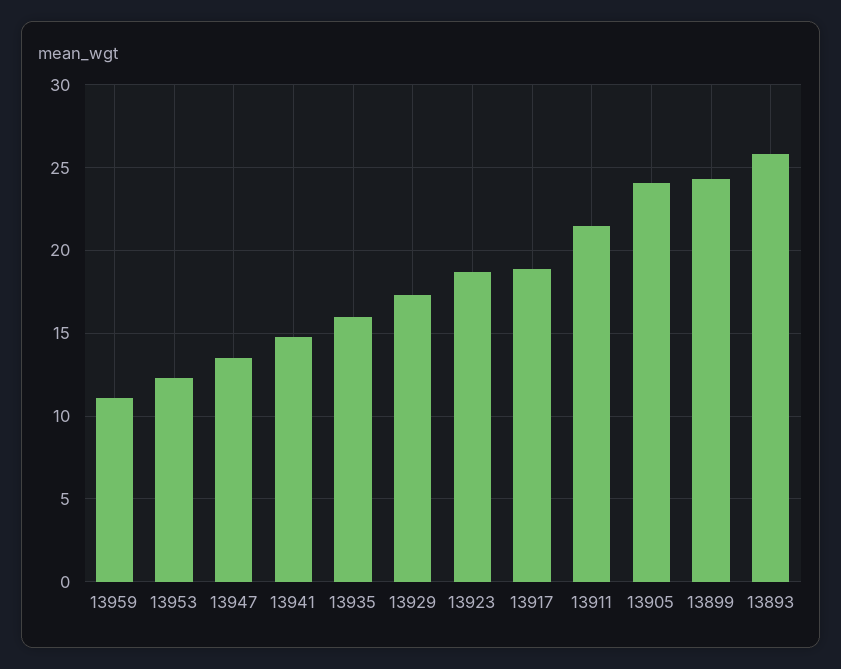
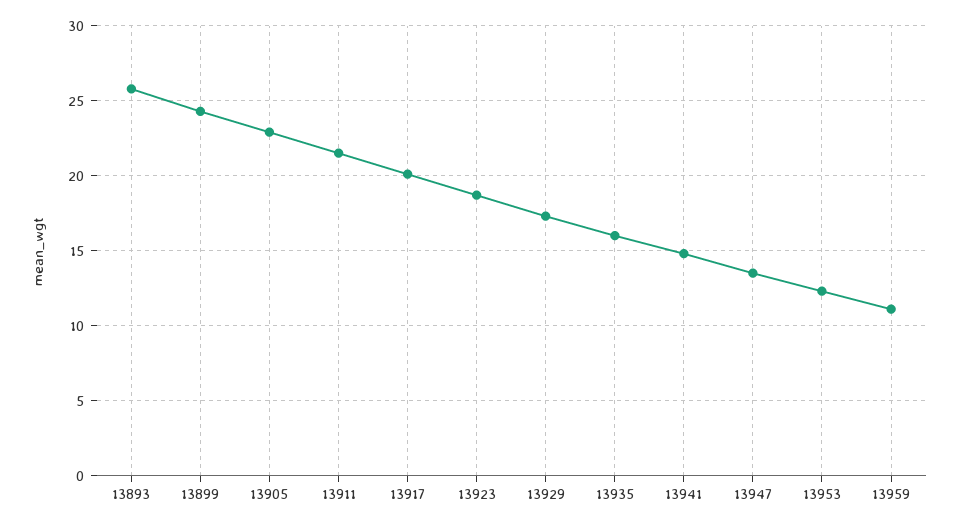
  {
    "13959": 11,
    "13953": 12.5,
    "13947": 13.5,
    "13941": 15,
    "13935": 16,
    "13929": 17.5,
    "13923": 18.5,
-   "13917": 19,
+   "13917": 20,
    "13911": 21.5,
-   "13905": 24,
+   "13905": 23,
    "13899": 24.5,
    "13893": 26
  }

